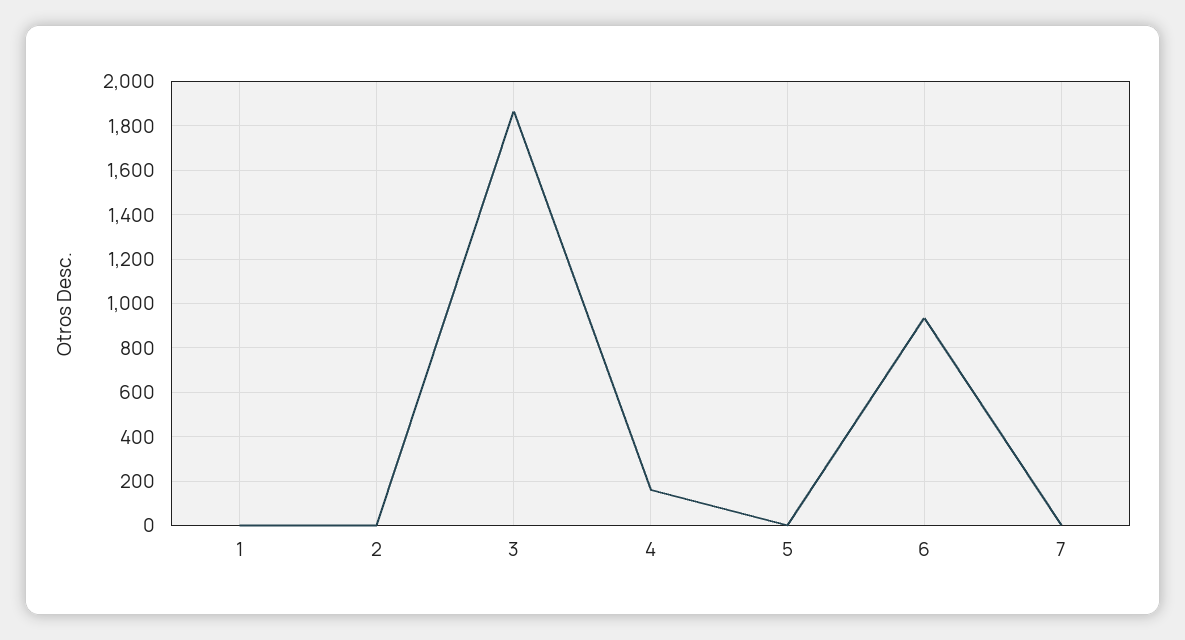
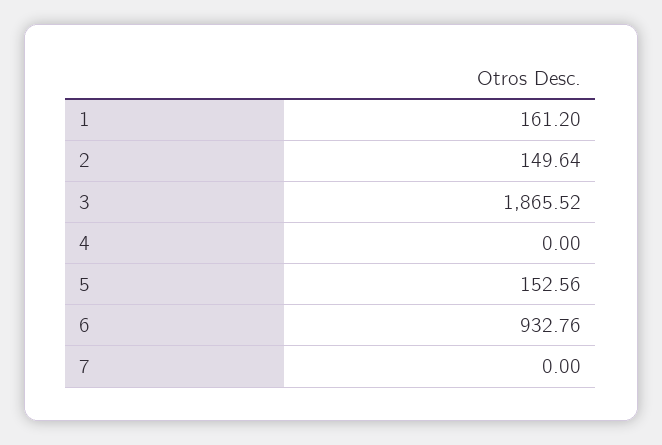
  {
-   "1": 0,
+   "1": 161.2,
-   "2": 0,
+   "2": 149.64,
    "3": 1865.52,
-   "4": 150,
+   "4": 0,
-   "5": 0,
+   "5": 152.56,
    "6": 932.76,
    "7": 0
  }

